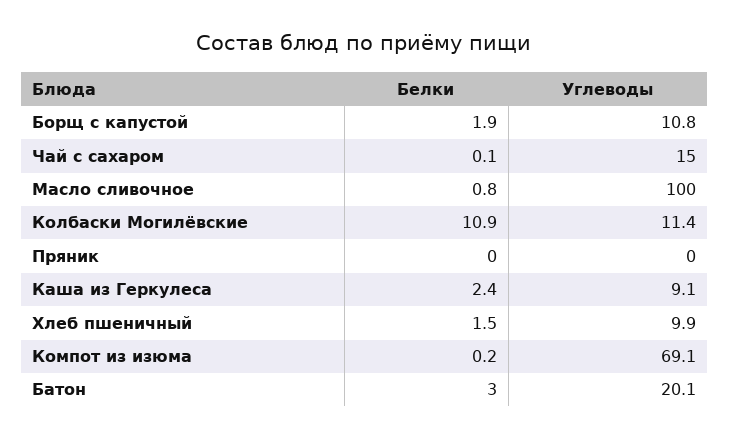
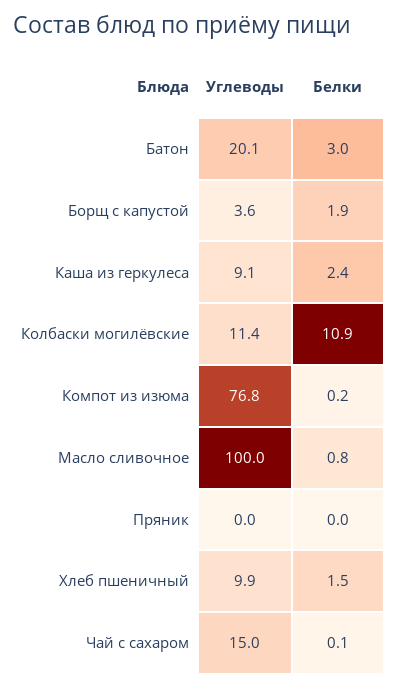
  {
    "Белки": {
      "Борщ с капустой": 1.9,
      "Чай с сахаром": 0.1,
      "Масло сливочное": 0.8,
      "Колбаски Могилёвские": 10.9,
      "Пряник": 0,
      "Каша из Геркулеса": 2.4,
      "Хлеб пшеничный": 1.5,
      "Компот из изюма": 0.2,
      "Батон": 3
    },
    "Углеводы": {
-     "Борщ с капустой": 10.8,
+     "Борщ с капустой": 3.6,
      "Чай с сахаром": 15,
      "Масло сливочное": 100,
      "Колбаски Могилёвские": 11.4,
      "Пряник": 0,
      "Каша из Геркулеса": 9.1,
      "Хлеб пшеничный": 9.9,
-     "Компот из изюма": 69.1,
+     "Компот из изюма": 76.8,
      "Батон": 20.1
    }
  }

